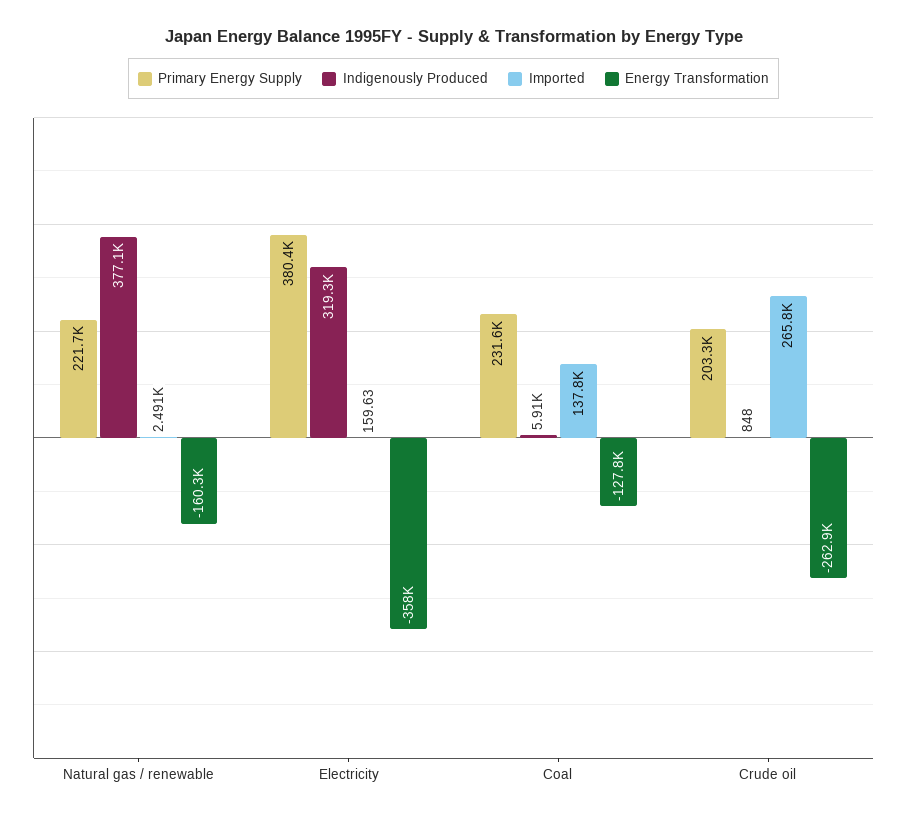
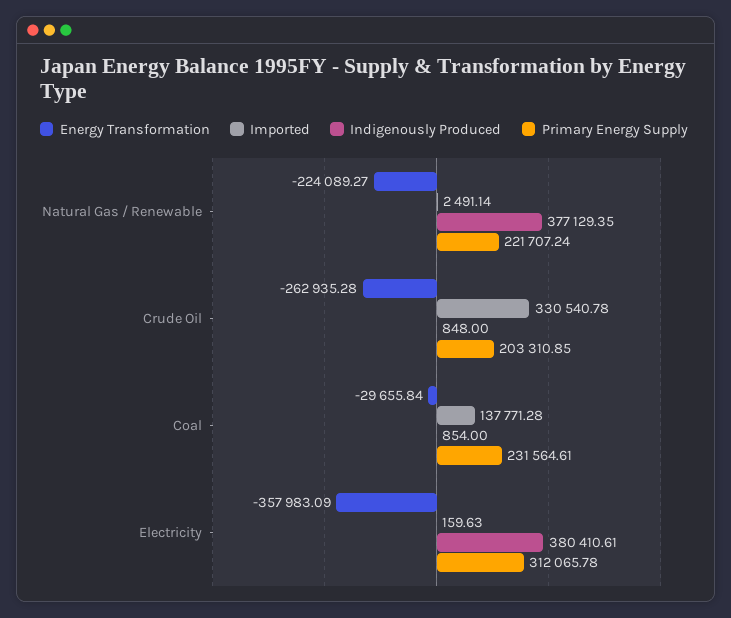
  {
    "Primary Energy Supply": {
      "Natural gas / renewable": 221707.24,
-     "Electricity": 380400,
+     "Electricity": 312065.78,
      "Coal": 231564.61,
      "Crude oil": 203310.85
    },
    "Indigenously Produced": {
      "Natural gas / renewable": 377129.35,
-     "Electricity": 319300,
+     "Electricity": 380410.61,
-     "Coal": 5910,
+     "Coal": 854,
      "Crude oil": 848
    },
    "Imported": {
      "Natural gas / renewable": 2491.14,
      "Electricity": 159.63,
      "Coal": 137771.28,
-     "Crude oil": 265800
+     "Crude oil": 330540.78
    },
    "Energy Transformation": {
-     "Natural gas / renewable": -160300,
+     "Natural gas / renewable": -224089.27,
      "Electricity": -357983.09,
-     "Coal": -127800,
+     "Coal": -29655.84,
      "Crude oil": -262935.28
    }
  }

